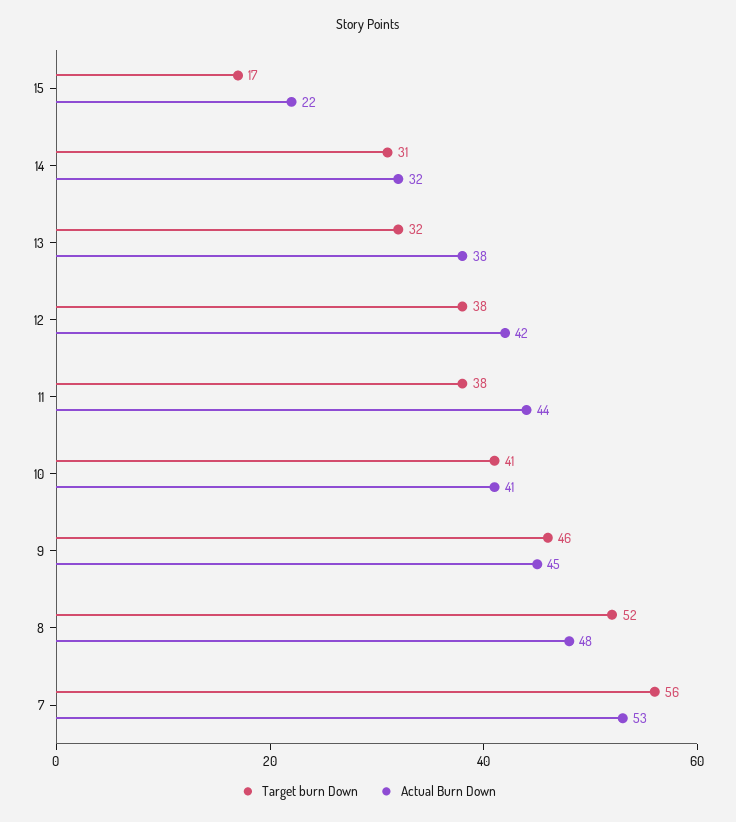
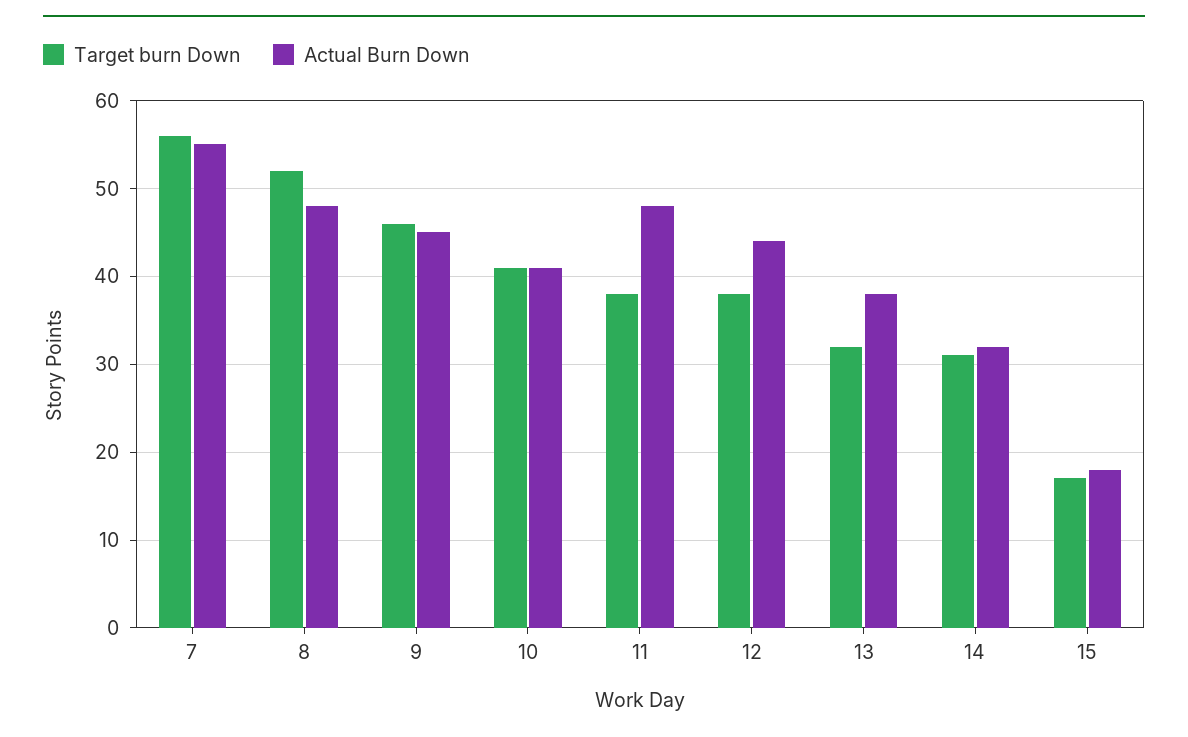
  {
    "Target burn Down": {
      "15": 17,
      "14": 31,
      "13": 32,
      "12": 38,
      "11": 38,
      "10": 41,
      "9": 46,
      "8": 52,
      "7": 56
    },
    "Actual Burn Down": {
-     "15": 22,
+     "15": 18,
      "14": 32,
      "13": 38,
-     "12": 42,
+     "12": 44,
-     "11": 44,
+     "11": 48,
      "10": 41,
      "9": 45,
      "8": 48,
-     "7": 53
+     "7": 55
    }
  }

